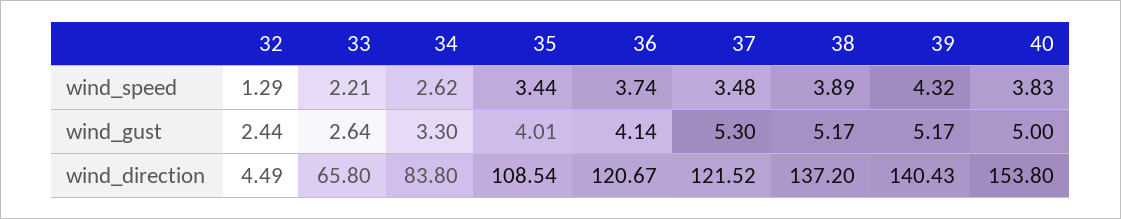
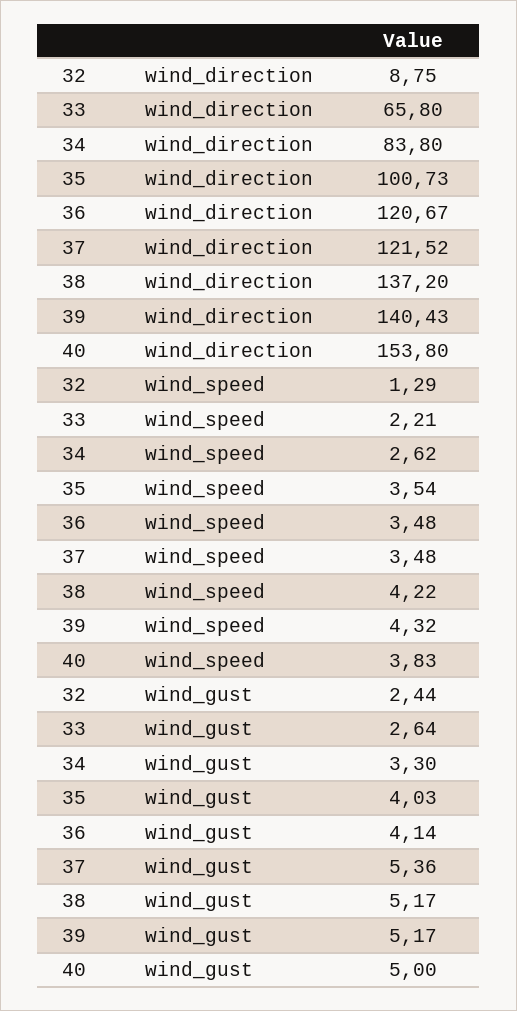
  {
    "32": {
      "wind_speed": 1.29,
      "wind_gust": 2.44,
-     "wind_direction": 4.49
+     "wind_direction": 8.75
    },
    "33": {
      "wind_speed": 2.21,
      "wind_gust": 2.64,
      "wind_direction": 65.8
    },
    "34": {
      "wind_speed": 2.62,
      "wind_gust": 3.3,
      "wind_direction": 83.8
    },
    "35": {
-     "wind_speed": 3.44,
+     "wind_speed": 3.54,
-     "wind_gust": 4.01,
+     "wind_gust": 4.03,
-     "wind_direction": 108.54
+     "wind_direction": 100.73
    },
    "36": {
-     "wind_speed": 3.74,
+     "wind_speed": 3.48,
      "wind_gust": 4.14,
      "wind_direction": 120.67
    },
    "37": {
      "wind_speed": 3.48,
-     "wind_gust": 5.3,
+     "wind_gust": 5.36,
      "wind_direction": 121.52
    },
    "38": {
-     "wind_speed": 3.89,
+     "wind_speed": 4.22,
      "wind_gust": 5.17,
      "wind_direction": 137.2
    },
    "39": {
      "wind_speed": 4.32,
      "wind_gust": 5.17,
      "wind_direction": 140.43
    },
    "40": {
      "wind_speed": 3.83,
      "wind_gust": 5,
      "wind_direction": 153.8
    }
  }

